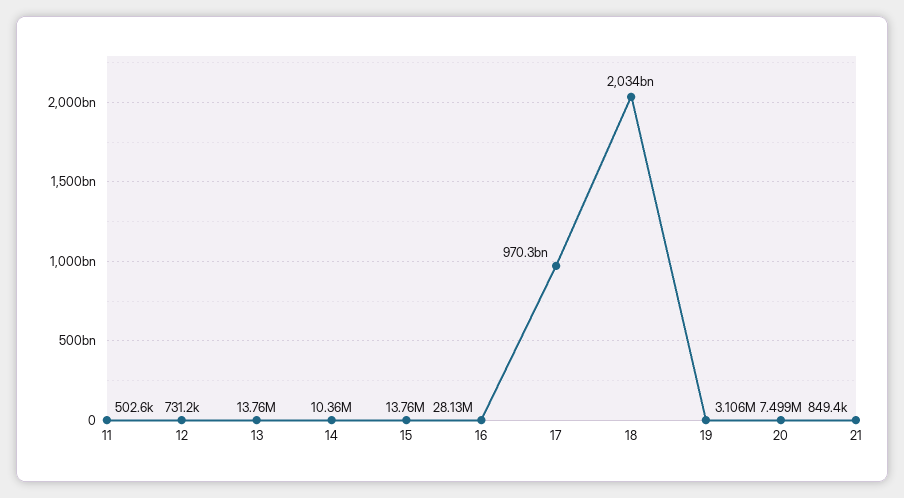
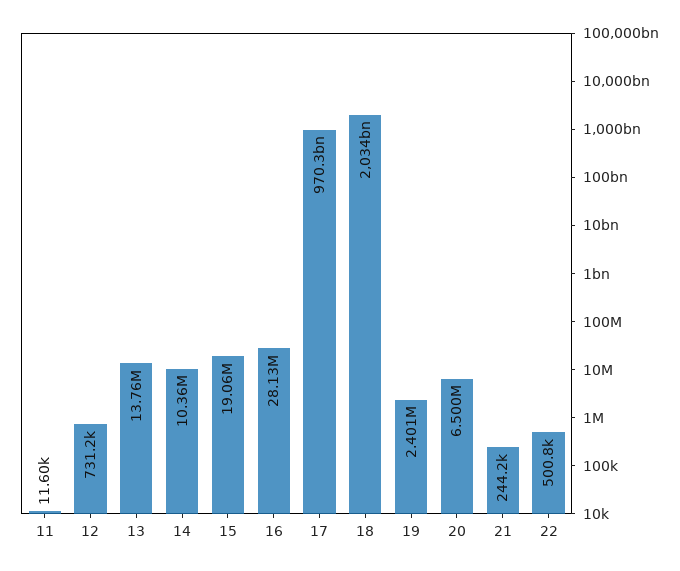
  {
-   "11": 502600,
+   "11": 11600,
    "12": 731200,
    "13": 13760000,
    "14": 10360000,
-   "15": 13760000,
+   "15": 19060000,
    "16": 28130000,
    "17": 970300000000,
    "18": 2034000000000,
-   "19": 3106000,
+   "19": 2401000,
-   "20": 7499000,
+   "20": 6500000,
-   "21": 849400
+   "21": 244200,
+   "22": 500800
  }

